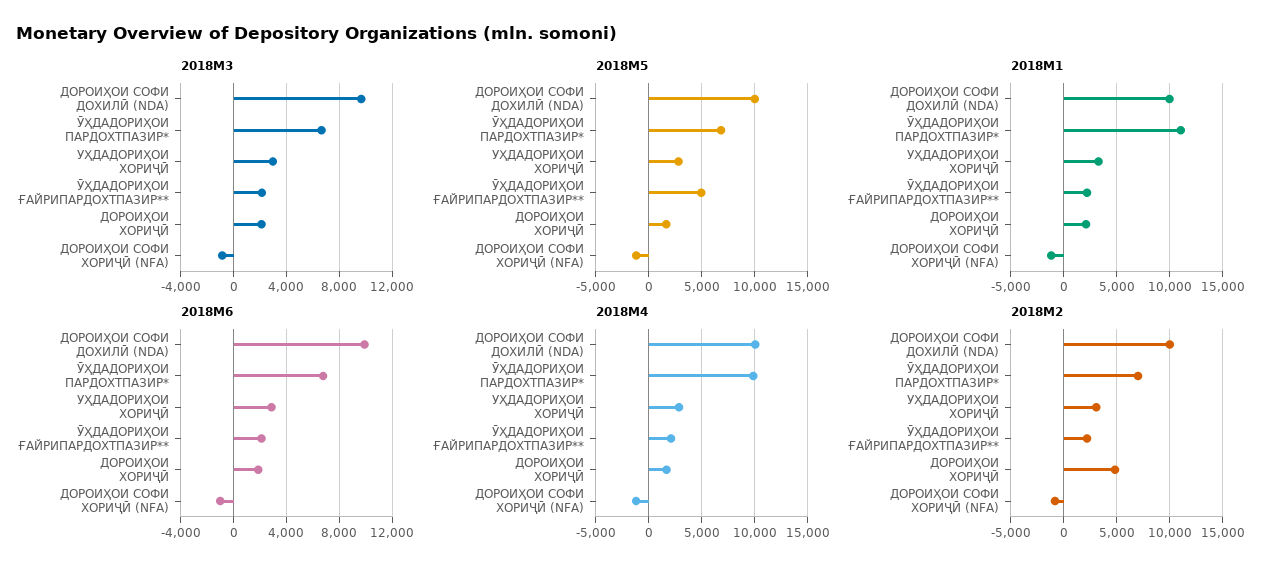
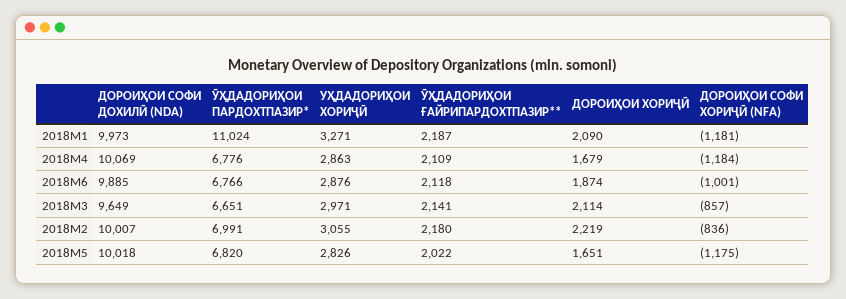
  {
    "2018M3": {
      "ДОРОИҲОИ СОФИ ДОХИЛӢ (NDA)": 9649,
      "ӮҲДАДОРИҲОИ ПАРДОХТПАЗИР*": 6651,
      "УҲДАДОРИҲОИ ХОРИҶӢ": 2971,
      "ӮҲДАДОРИҲОИ ҒАЙРИПАРДОХТПАЗИР**": 2141,
      "ДОРОИҲОИ ХОРИҶӢ": 2114,
      "ДОРОИҲОИ СОФИ ХОРИҶӢ (NFA)": -857
    },
    "2018M5": {
      "ДОРОИҲОИ СОФИ ДОХИЛӢ (NDA)": 10018,
      "ӮҲДАДОРИҲОИ ПАРДОХТПАЗИР*": 6820,
      "УҲДАДОРИҲОИ ХОРИҶӢ": 2826,
-     "ӮҲДАДОРИҲОИ ҒАЙРИПАРДОХТПАЗИР**": 5000,
+     "ӮҲДАДОРИҲОИ ҒАЙРИПАРДОХТПАЗИР**": 2022,
      "ДОРОИҲОИ ХОРИҶӢ": 1651,
      "ДОРОИҲОИ СОФИ ХОРИҶӢ (NFA)": -1175
    },
    "2018M1": {
      "ДОРОИҲОИ СОФИ ДОХИЛӢ (NDA)": 9973,
      "ӮҲДАДОРИҲОИ ПАРДОХТПАЗИР*": 11024,
      "УҲДАДОРИҲОИ ХОРИҶӢ": 3271,
      "ӮҲДАДОРИҲОИ ҒАЙРИПАРДОХТПАЗИР**": 2187,
      "ДОРОИҲОИ ХОРИҶӢ": 2090,
      "ДОРОИҲОИ СОФИ ХОРИҶӢ (NFA)": -1181
    },
    "2018M6": {
      "ДОРОИҲОИ СОФИ ДОХИЛӢ (NDA)": 9885,
      "ӮҲДАДОРИҲОИ ПАРДОХТПАЗИР*": 6766,
      "УҲДАДОРИҲОИ ХОРИҶӢ": 2876,
      "ӮҲДАДОРИҲОИ ҒАЙРИПАРДОХТПАЗИР**": 2118,
      "ДОРОИҲОИ ХОРИҶӢ": 1874,
      "ДОРОИҲОИ СОФИ ХОРИҶӢ (NFA)": -1001
    },
    "2018M4": {
      "ДОРОИҲОИ СОФИ ДОХИЛӢ (NDA)": 10069,
-     "ӮҲДАДОРИҲОИ ПАРДОХТПАЗИР*": 10000,
+     "ӮҲДАДОРИҲОИ ПАРДОХТПАЗИР*": 6776,
      "УҲДАДОРИҲОИ ХОРИҶӢ": 2863,
      "ӮҲДАДОРИҲОИ ҒАЙРИПАРДОХТПАЗИР**": 2109,
      "ДОРОИҲОИ ХОРИҶӢ": 1679,
      "ДОРОИҲОИ СОФИ ХОРИҶӢ (NFA)": -1184
    },
    "2018M2": {
      "ДОРОИҲОИ СОФИ ДОХИЛӢ (NDA)": 10007,
      "ӮҲДАДОРИҲОИ ПАРДОХТПАЗИР*": 6991,
      "УҲДАДОРИҲОИ ХОРИҶӢ": 3055,
      "ӮҲДАДОРИҲОИ ҒАЙРИПАРДОХТПАЗИР**": 2180,
-     "ДОРОИҲОИ ХОРИҶӢ": 5000,
+     "ДОРОИҲОИ ХОРИҶӢ": 2219,
      "ДОРОИҲОИ СОФИ ХОРИҶӢ (NFA)": -836
    }
  }

